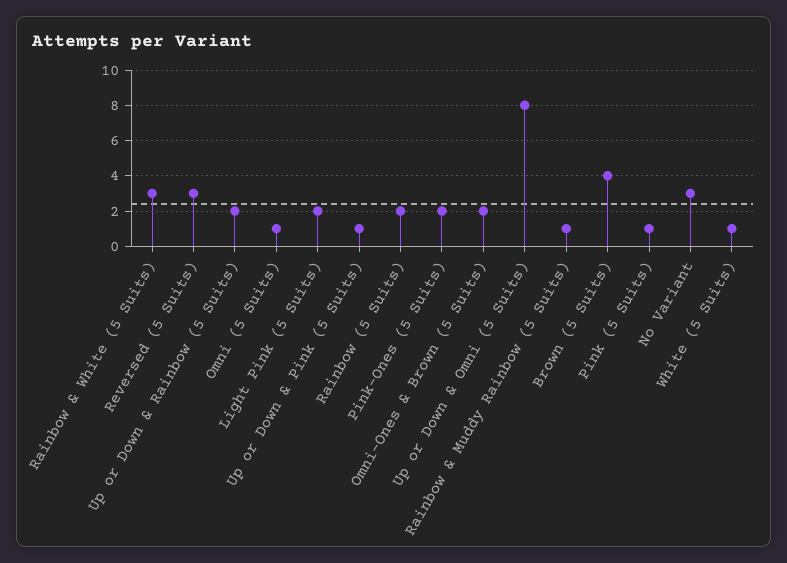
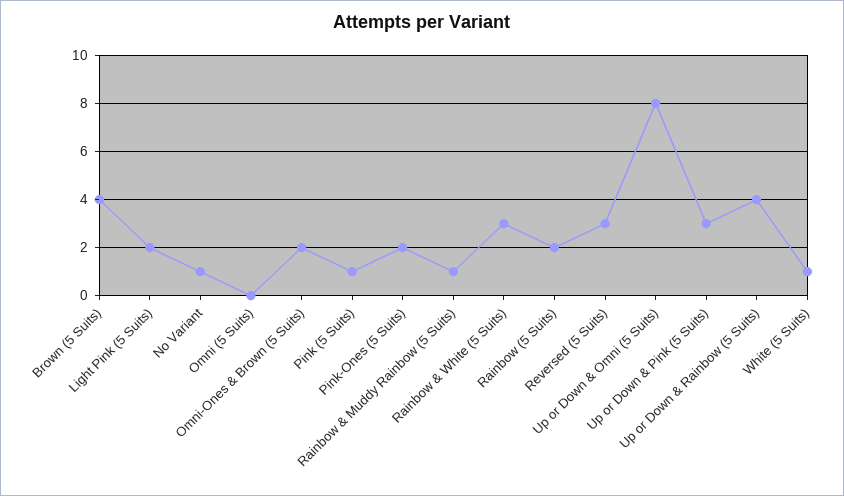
  {
    "Rainbow & White (5 Suits)": 3,
    "Reversed (5 Suits)": 3,
-   "Up or Down & Rainbow (5 Suits)": 2,
+   "Up or Down & Rainbow (5 Suits)": 4,
-   "Omni (5 Suits)": 1,
+   "Omni (5 Suits)": 0,
    "Light Pink (5 Suits)": 2,
-   "Up or Down & Pink (5 Suits)": 1,
+   "Up or Down & Pink (5 Suits)": 3,
    "Rainbow (5 Suits)": 2,
    "Pink-Ones (5 Suits)": 2,
    "Omni-Ones & Brown (5 Suits)": 2,
    "Up or Down & Omni (5 Suits)": 8,
    "Rainbow & Muddy Rainbow (5 Suits)": 1,
    "Brown (5 Suits)": 4,
    "Pink (5 Suits)": 1,
-   "No Variant": 3,
+   "No Variant": 1,
    "White (5 Suits)": 1
  }

